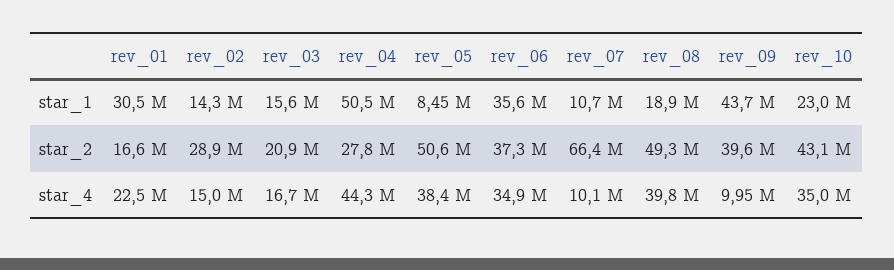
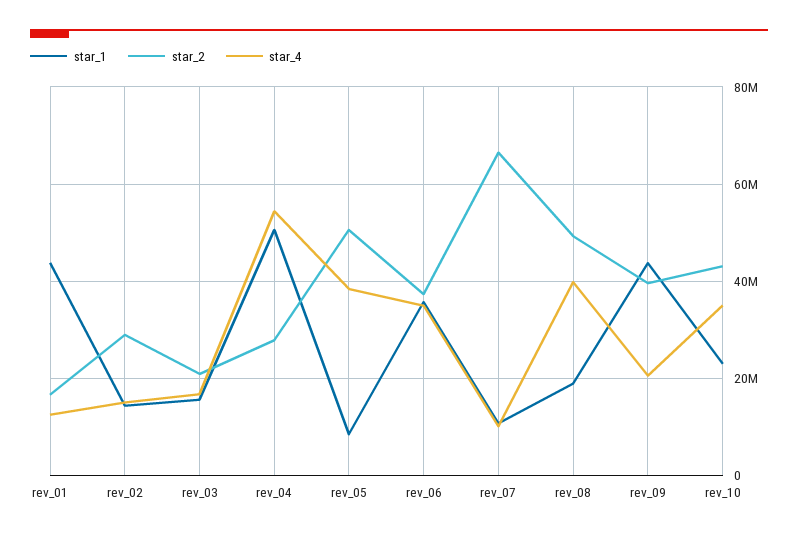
  {
    "star_1": {
-     "rev_01": 30500000,
+     "rev_01": 44000000,
      "rev_02": 14300000,
      "rev_03": 15600000,
      "rev_04": 50500000,
      "rev_05": 8450000,
      "rev_06": 35600000,
      "rev_07": 10700000,
      "rev_08": 18900000,
      "rev_09": 43700000,
      "rev_10": 23000000
    },
    "star_2": {
      "rev_01": 16600000,
      "rev_02": 28900000,
      "rev_03": 20900000,
      "rev_04": 27800000,
      "rev_05": 50600000,
      "rev_06": 37300000,
      "rev_07": 66400000,
      "rev_08": 49300000,
      "rev_09": 39600000,
      "rev_10": 43100000
    },
    "star_4": {
-     "rev_01": 22500000,
+     "rev_01": 12000000,
      "rev_02": 15000000,
      "rev_03": 16700000,
-     "rev_04": 44300000,
+     "rev_04": 54000000,
      "rev_05": 38400000,
      "rev_06": 34900000,
      "rev_07": 10100000,
      "rev_08": 39800000,
-     "rev_09": 9950000,
+     "rev_09": 20000000,
      "rev_10": 35000000
    }
  }

